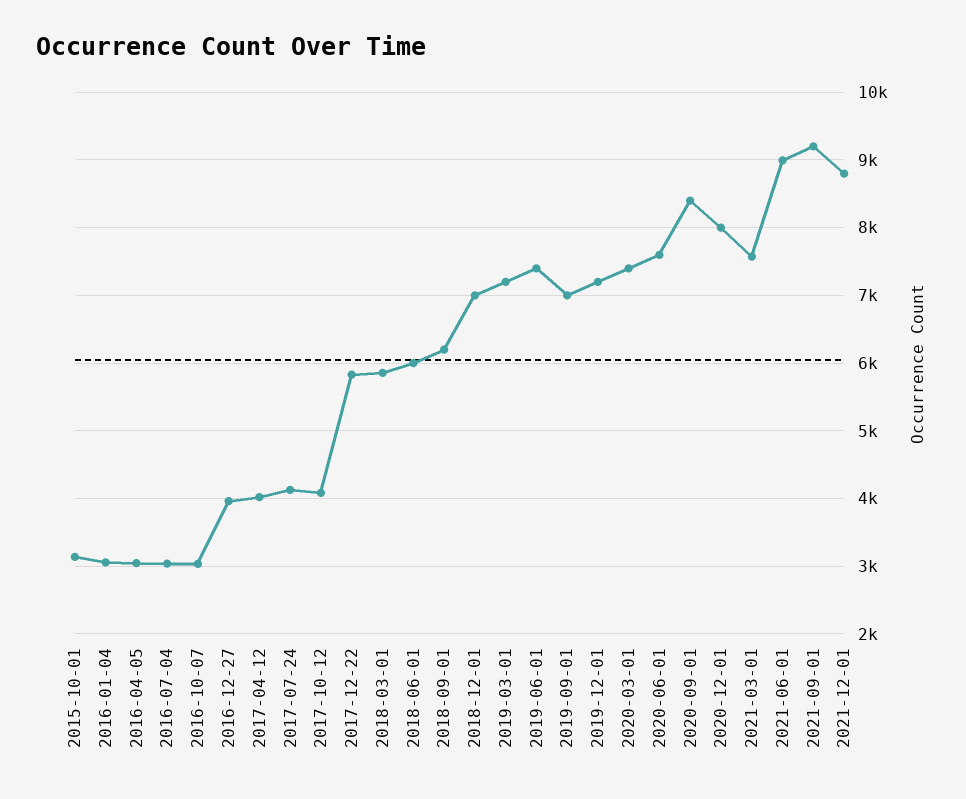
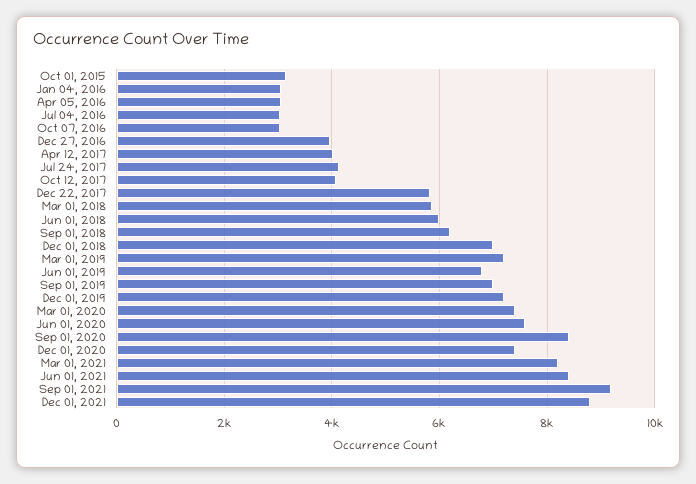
  {
    "2015-10-01": 3100,
    "2016-01-04": 3100,
    "2016-04-05": 3000,
    "2016-07-04": 3000,
    "2016-10-07": 3000,
    "2016-12-27": 4000,
    "2017-04-12": 4000,
    "2017-07-24": 4100,
    "2017-10-12": 4100,
    "2017-12-22": 5800,
    "2018-03-01": 5900,
    "2018-06-01": 6000,
    "2018-09-01": 6200,
    "2018-12-01": 7000,
    "2019-03-01": 7200,
-   "2019-06-01": 7400,
+   "2019-06-01": 6800,
    "2019-09-01": 7000,
    "2019-12-01": 7200,
    "2020-03-01": 7400,
    "2020-06-01": 7600,
    "2020-09-01": 8400,
-   "2020-12-01": 8000,
+   "2020-12-01": 7400,
-   "2021-03-01": 7600,
+   "2021-03-01": 8200,
-   "2021-06-01": 9000,
+   "2021-06-01": 8400,
    "2021-09-01": 9200,
    "2021-12-01": 8800
  }

